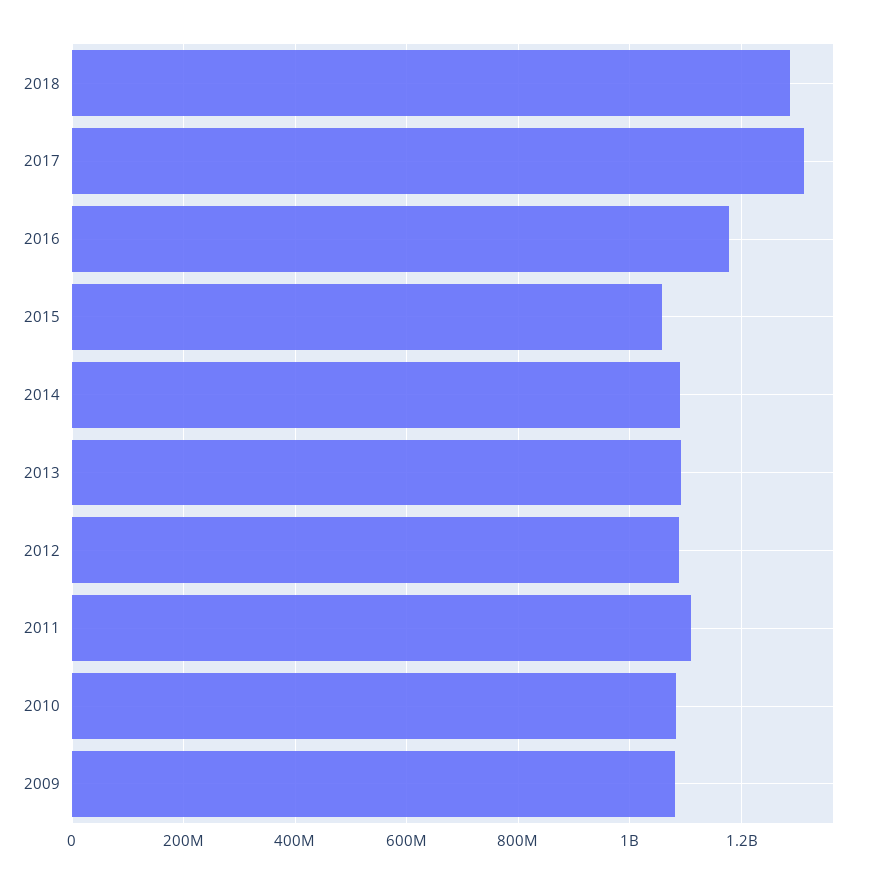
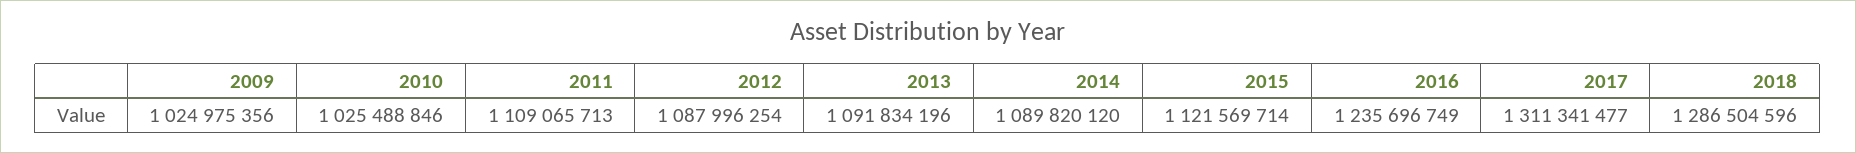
  {
    "2018": 1286504596,
    "2017": 1311341477,
-   "2016": 1180000000,
+   "2016": 1235696749,
-   "2015": 1060000000,
+   "2015": 1121569714,
    "2014": 1089820120,
    "2013": 1091834196,
    "2012": 1087996254,
    "2011": 1109065713,
-   "2010": 1080000000,
+   "2010": 1025488846,
-   "2009": 1080000000
+   "2009": 1024975356
  }

